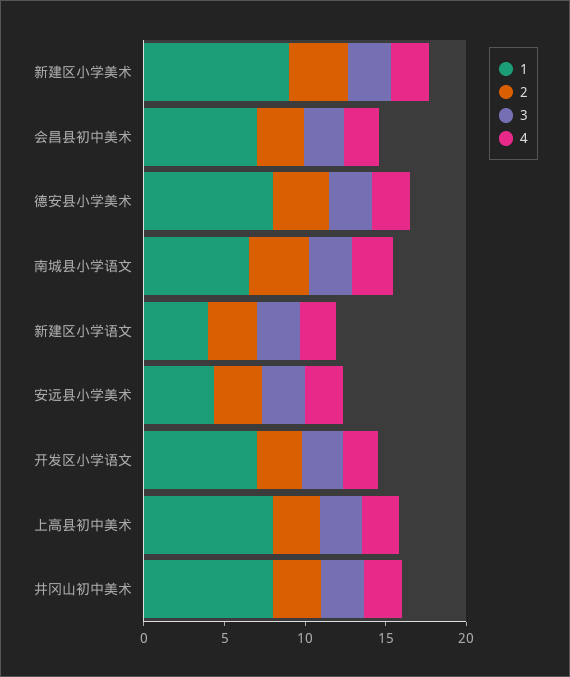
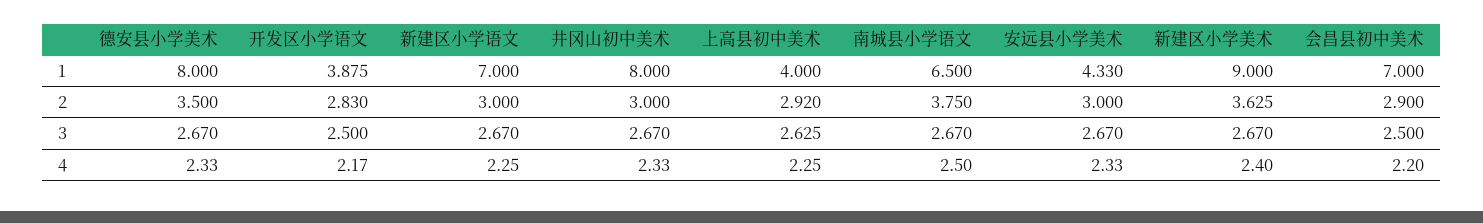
  {
    "1": {
      "新建区小学美术": 9,
      "会昌县初中美术": 7,
      "德安县小学美术": 8,
      "南城县小学语文": 6.5,
-     "新建区小学语文": 4,
+     "新建区小学语文": 7,
      "安远县小学美术": 4.33,
-     "开发区小学语文": 7,
+     "开发区小学语文": 3.875,
-     "上高县初中美术": 8,
+     "上高县初中美术": 4,
      "井冈山初中美术": 8
    },
    "2": {
      "新建区小学美术": 3.625,
      "会昌县初中美术": 2.9,
      "德安县小学美术": 3.5,
      "南城县小学语文": 3.75,
      "新建区小学语文": 3,
      "安远县小学美术": 3,
      "开发区小学语文": 2.83,
      "上高县初中美术": 2.92,
      "井冈山初中美术": 3
    },
    "3": {
      "新建区小学美术": 2.67,
      "会昌县初中美术": 2.5,
      "德安县小学美术": 2.67,
      "南城县小学语文": 2.67,
      "新建区小学语文": 2.67,
      "安远县小学美术": 2.67,
      "开发区小学语文": 2.5,
      "上高县初中美术": 2.625,
      "井冈山初中美术": 2.67
    },
    "4": {
      "新建区小学美术": 2.4,
      "会昌县初中美术": 2.2,
      "德安县小学美术": 2.33,
      "南城县小学语文": 2.5,
      "新建区小学语文": 2.25,
      "安远县小学美术": 2.33,
      "开发区小学语文": 2.17,
      "上高县初中美术": 2.25,
      "井冈山初中美术": 2.33
    }
  }

